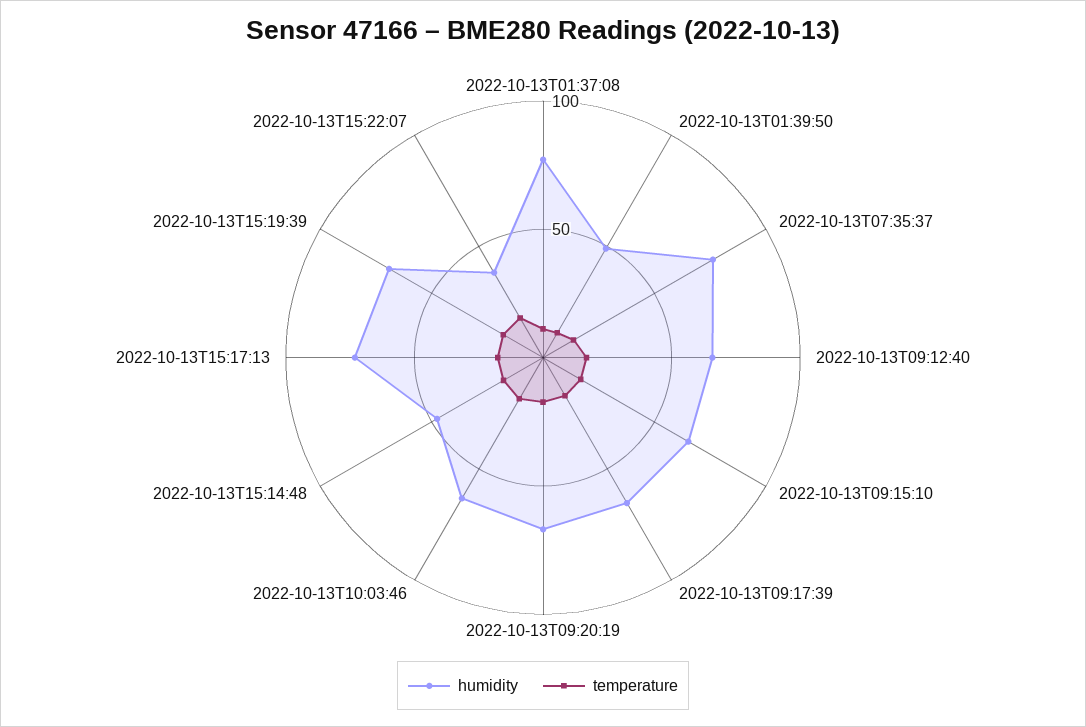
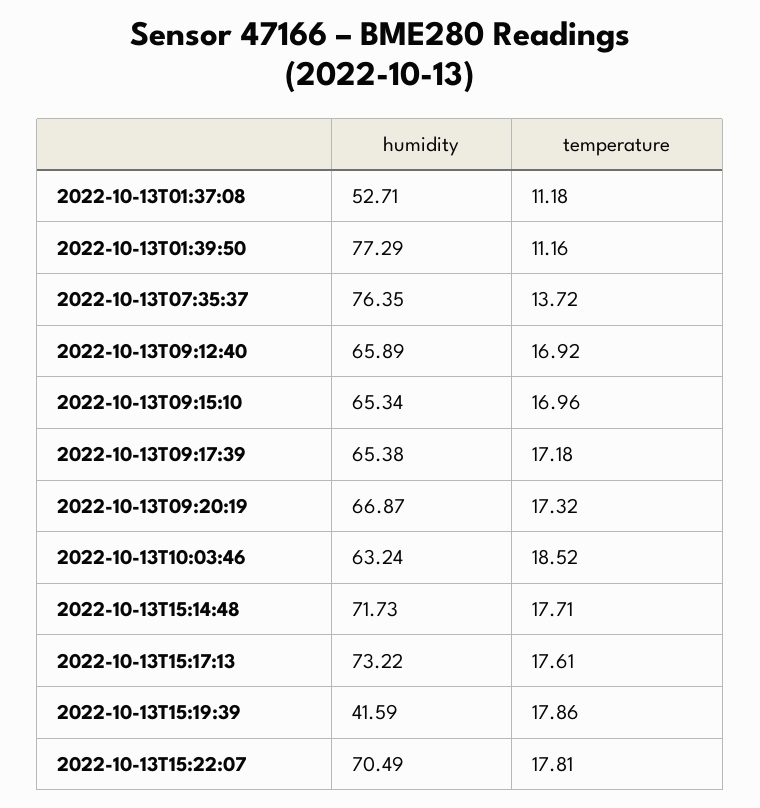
  {
    "humidity": {
-     "2022-10-13T01:37:08": 80,
+     "2022-10-13T01:37:08": 52.71,
-     "2022-10-13T01:39:50": 50,
+     "2022-10-13T01:39:50": 77.29,
      "2022-10-13T07:35:37": 76.35,
      "2022-10-13T09:12:40": 65.89,
      "2022-10-13T09:15:10": 65.34,
      "2022-10-13T09:17:39": 65.38,
      "2022-10-13T09:20:19": 66.87,
      "2022-10-13T10:03:46": 63.24,
-     "2022-10-13T15:14:48": 50,
+     "2022-10-13T15:14:48": 71.73,
      "2022-10-13T15:17:13": 73.22,
-     "2022-10-13T15:19:39": 70,
+     "2022-10-13T15:19:39": 41.59,
-     "2022-10-13T15:22:07": 40
+     "2022-10-13T15:22:07": 70.49
    },
    "temperature": {
      "2022-10-13T01:37:08": 11.18,
      "2022-10-13T01:39:50": 11.16,
      "2022-10-13T07:35:37": 13.72,
      "2022-10-13T09:12:40": 16.92,
      "2022-10-13T09:15:10": 16.96,
      "2022-10-13T09:17:39": 17.18,
      "2022-10-13T09:20:19": 17.32,
      "2022-10-13T10:03:46": 18.52,
      "2022-10-13T15:14:48": 17.71,
      "2022-10-13T15:17:13": 17.61,
      "2022-10-13T15:19:39": 17.86,
      "2022-10-13T15:22:07": 17.81
    }
  }

